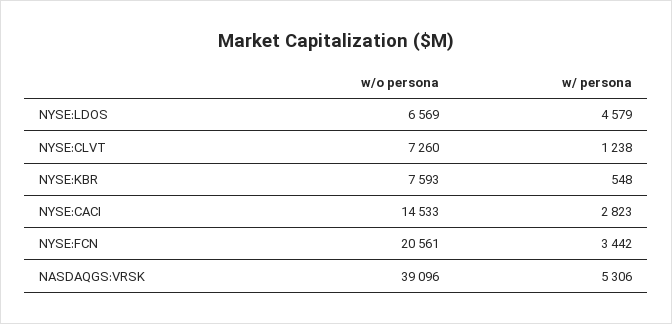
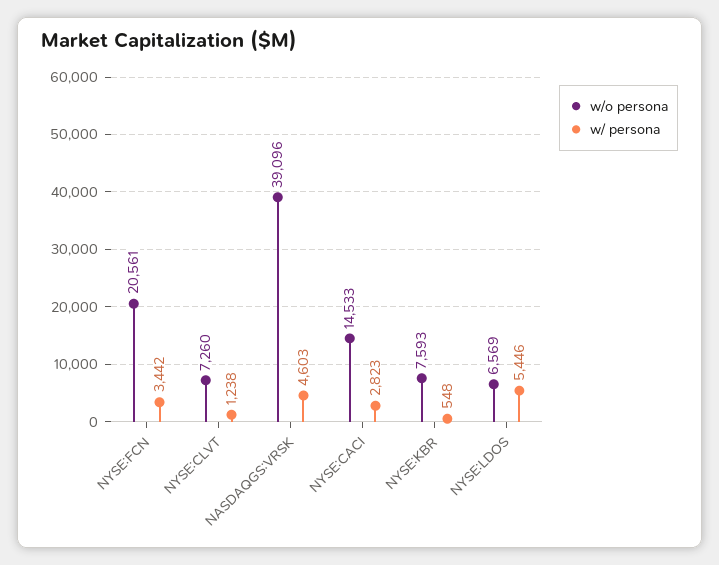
  {
    "w/o persona": {
      "NYSE:LDOS": 6569,
      "NYSE:CLVT": 7260,
      "NYSE:KBR": 7593,
      "NYSE:CACI": 14533,
      "NYSE:FCN": 20561,
      "NASDAQGS:VRSK": 39096
    },
    "w/ persona": {
-     "NYSE:LDOS": 4579,
+     "NYSE:LDOS": 5446,
      "NYSE:CLVT": 1238,
      "NYSE:KBR": 548,
      "NYSE:CACI": 2823,
      "NYSE:FCN": 3442,
-     "NASDAQGS:VRSK": 5306
+     "NASDAQGS:VRSK": 4603
    }
  }

